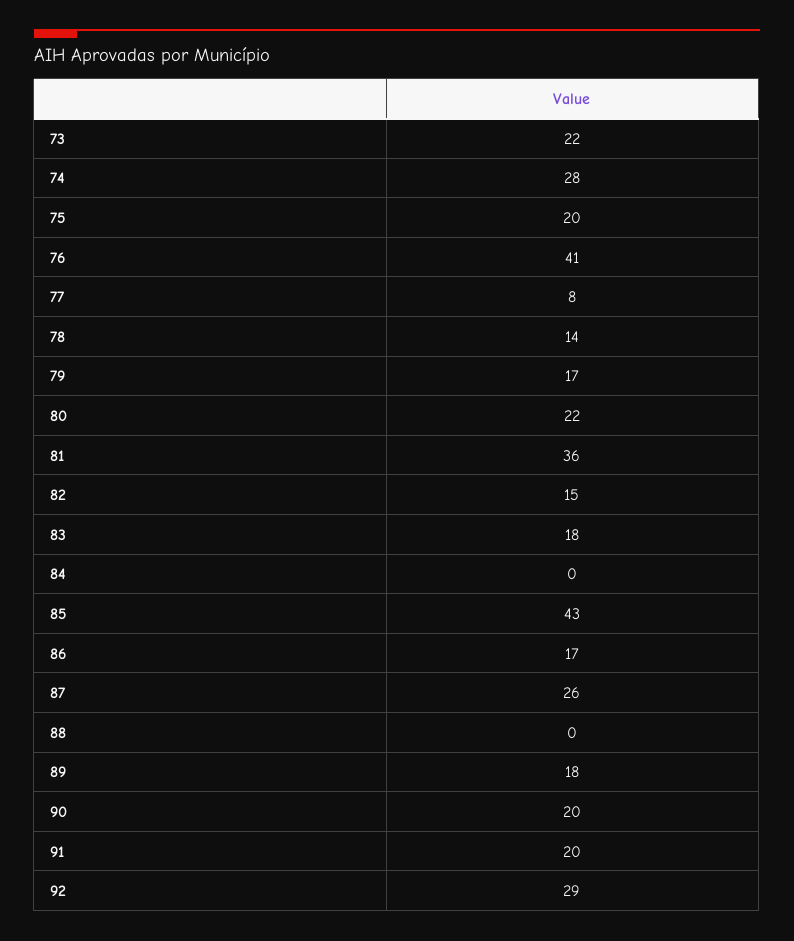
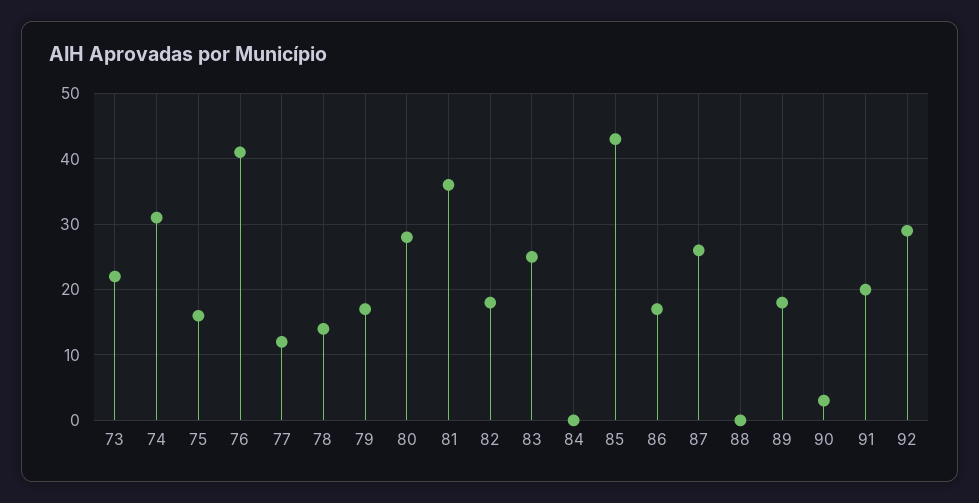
  {
    "73": 22,
-   "74": 28,
+   "74": 31,
-   "75": 20,
+   "75": 16,
    "76": 41,
-   "77": 8,
+   "77": 12,
    "78": 14,
    "79": 17,
-   "80": 22,
+   "80": 28,
    "81": 36,
-   "82": 15,
+   "82": 18,
-   "83": 18,
+   "83": 25,
    "84": 0,
    "85": 43,
    "86": 17,
    "87": 26,
    "88": 0,
    "89": 18,
-   "90": 20,
+   "90": 3,
    "91": 20,
    "92": 29
  }

